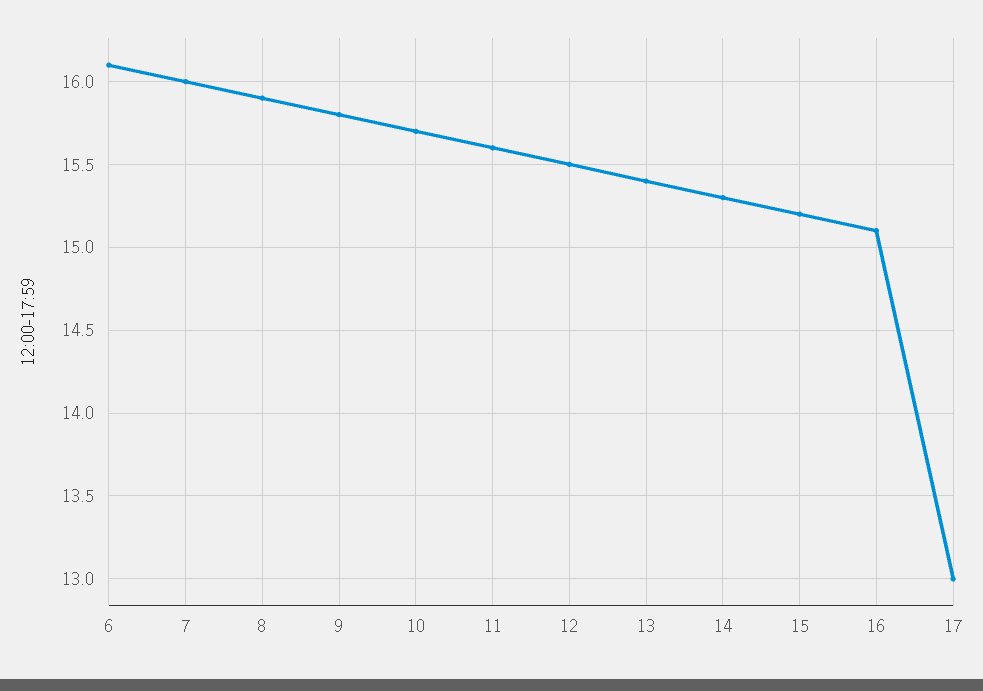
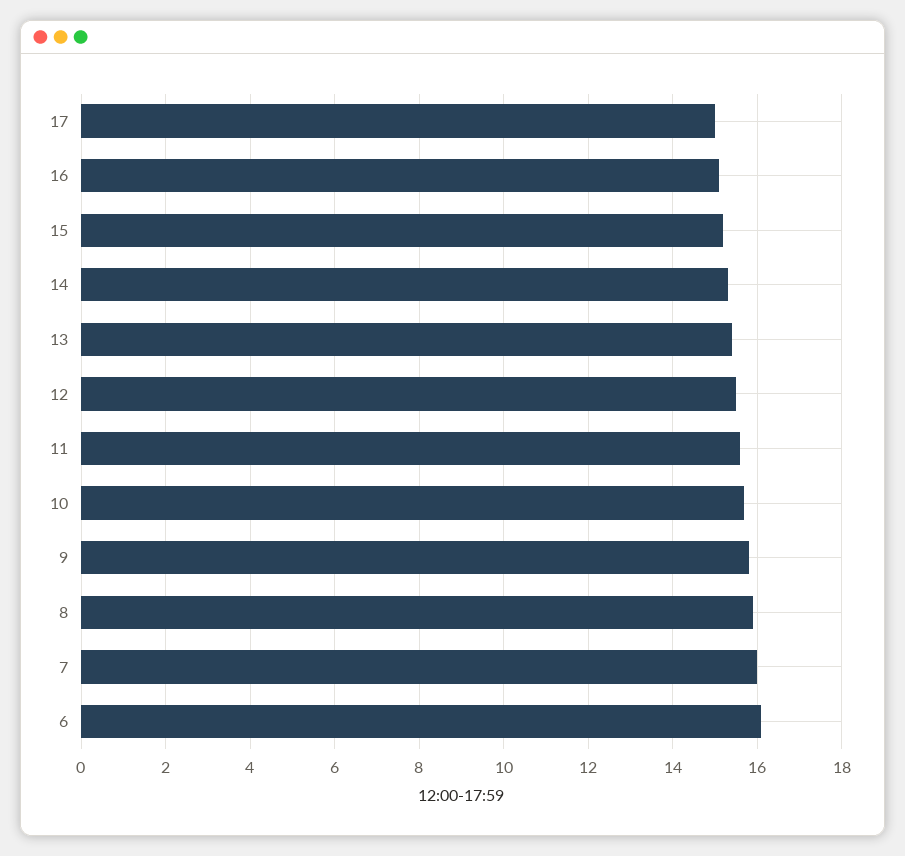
  {
    "6": 16.1,
    "7": 16,
    "8": 15.9,
    "9": 15.8,
    "10": 15.7,
    "11": 15.6,
    "12": 15.5,
    "13": 15.4,
    "14": 15.3,
    "15": 15.2,
    "16": 15.1,
-   "17": 13
+   "17": 15
  }

